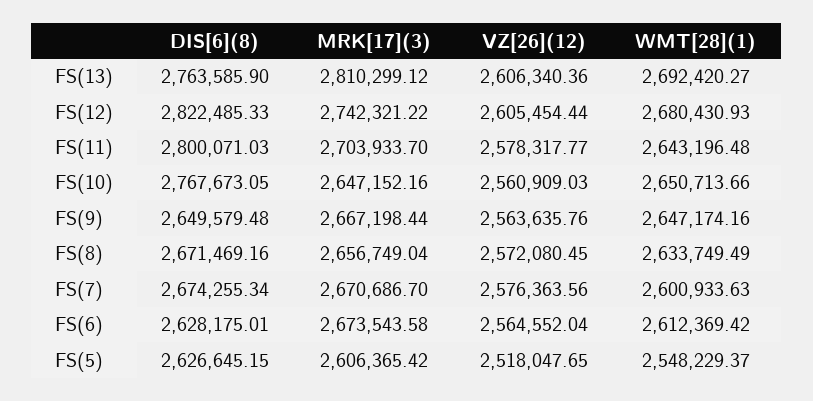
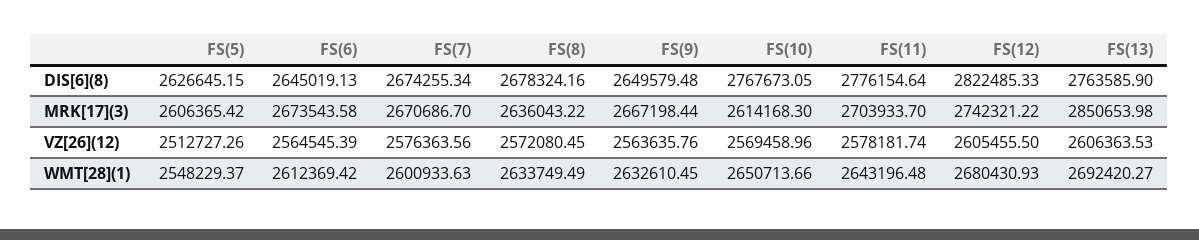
  {
    "DIS[6](8)": {
      "FS(13)": 2763585.9,
      "FS(12)": 2822485.33,
-     "FS(11)": 2800071.03,
+     "FS(11)": 2776154.64,
      "FS(10)": 2767673.05,
      "FS(9)": 2649579.48,
-     "FS(8)": 2671469.16,
+     "FS(8)": 2678324.16,
      "FS(7)": 2674255.34,
-     "FS(6)": 2628175.01,
+     "FS(6)": 2645019.13,
      "FS(5)": 2626645.15
    },
    "MRK[17](3)": {
-     "FS(13)": 2810299.12,
+     "FS(13)": 2850653.98,
      "FS(12)": 2742321.22,
      "FS(11)": 2703933.7,
-     "FS(10)": 2647152.16,
+     "FS(10)": 2614168.3,
      "FS(9)": 2667198.44,
-     "FS(8)": 2656749.04,
+     "FS(8)": 2636043.22,
      "FS(7)": 2670686.7,
      "FS(6)": 2673543.58,
      "FS(5)": 2606365.42
    },
    "VZ[26](12)": {
-     "FS(13)": 2606340.36,
+     "FS(13)": 2606363.53,
-     "FS(12)": 2605454.44,
+     "FS(12)": 2605455.5,
-     "FS(11)": 2578317.77,
+     "FS(11)": 2578181.74,
-     "FS(10)": 2560909.03,
+     "FS(10)": 2569458.96,
      "FS(9)": 2563635.76,
      "FS(8)": 2572080.45,
      "FS(7)": 2576363.56,
-     "FS(6)": 2564552.04,
+     "FS(6)": 2564545.39,
-     "FS(5)": 2518047.65
+     "FS(5)": 2512727.26
    },
    "WMT[28](1)": {
      "FS(13)": 2692420.27,
      "FS(12)": 2680430.93,
      "FS(11)": 2643196.48,
      "FS(10)": 2650713.66,
-     "FS(9)": 2647174.16,
+     "FS(9)": 2632610.45,
      "FS(8)": 2633749.49,
      "FS(7)": 2600933.63,
      "FS(6)": 2612369.42,
      "FS(5)": 2548229.37
    }
  }

